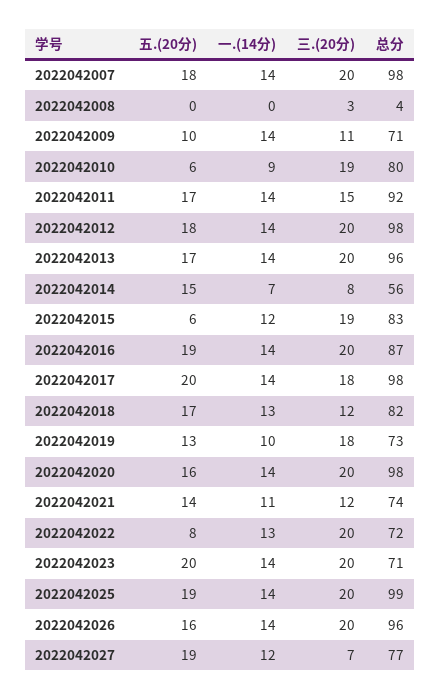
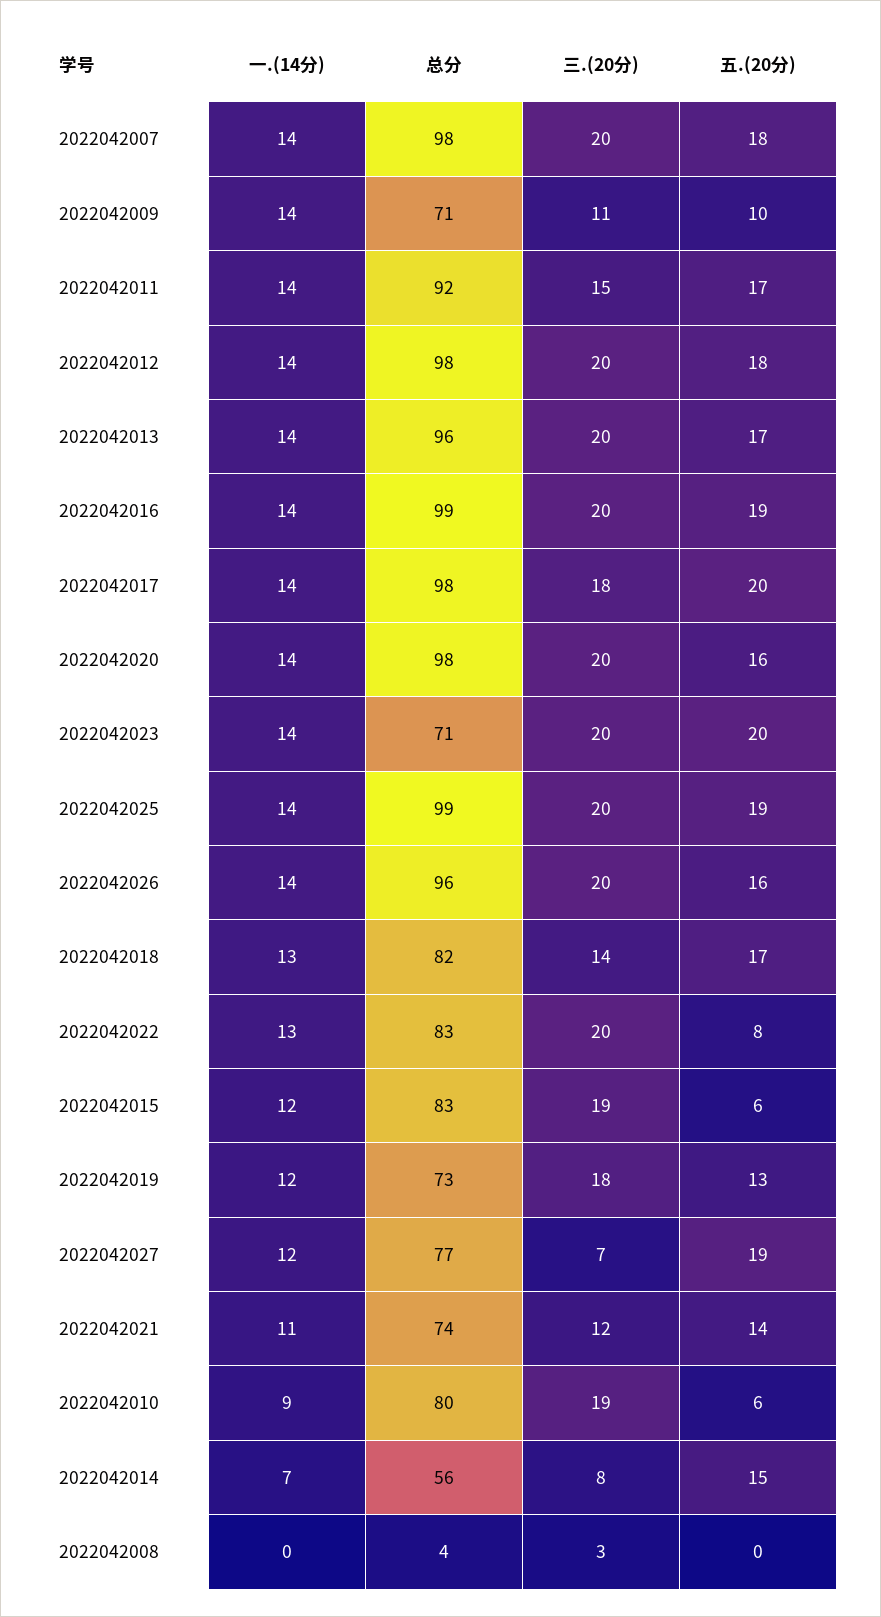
  {
    "五.(20分)": {
      "2022042007": 18,
      "2022042008": 0,
      "2022042009": 10,
      "2022042010": 6,
      "2022042011": 17,
      "2022042012": 18,
      "2022042013": 17,
      "2022042014": 15,
      "2022042015": 6,
      "2022042016": 19,
      "2022042017": 20,
      "2022042018": 17,
      "2022042019": 13,
      "2022042020": 16,
      "2022042021": 14,
      "2022042022": 8,
      "2022042023": 20,
      "2022042025": 19,
      "2022042026": 16,
      "2022042027": 19
    },
    "一.(14分)": {
      "2022042007": 14,
      "2022042008": 0,
      "2022042009": 14,
      "2022042010": 9,
      "2022042011": 14,
      "2022042012": 14,
      "2022042013": 14,
      "2022042014": 7,
      "2022042015": 12,
      "2022042016": 14,
      "2022042017": 14,
      "2022042018": 13,
-     "2022042019": 10,
+     "2022042019": 12,
      "2022042020": 14,
      "2022042021": 11,
      "2022042022": 13,
      "2022042023": 14,
      "2022042025": 14,
      "2022042026": 14,
      "2022042027": 12
    },
    "三.(20分)": {
      "2022042007": 20,
      "2022042008": 3,
      "2022042009": 11,
      "2022042010": 19,
      "2022042011": 15,
      "2022042012": 20,
      "2022042013": 20,
      "2022042014": 8,
      "2022042015": 19,
      "2022042016": 20,
      "2022042017": 18,
-     "2022042018": 12,
+     "2022042018": 14,
      "2022042019": 18,
      "2022042020": 20,
      "2022042021": 12,
      "2022042022": 20,
      "2022042023": 20,
      "2022042025": 20,
      "2022042026": 20,
      "2022042027": 7
    },
    "总分": {
      "2022042007": 98,
      "2022042008": 4,
      "2022042009": 71,
      "2022042010": 80,
      "2022042011": 92,
      "2022042012": 98,
      "2022042013": 96,
      "2022042014": 56,
      "2022042015": 83,
-     "2022042016": 87,
+     "2022042016": 99,
      "2022042017": 98,
      "2022042018": 82,
      "2022042019": 73,
      "2022042020": 98,
      "2022042021": 74,
-     "2022042022": 72,
+     "2022042022": 83,
      "2022042023": 71,
      "2022042025": 99,
      "2022042026": 96,
      "2022042027": 77
    }
  }

